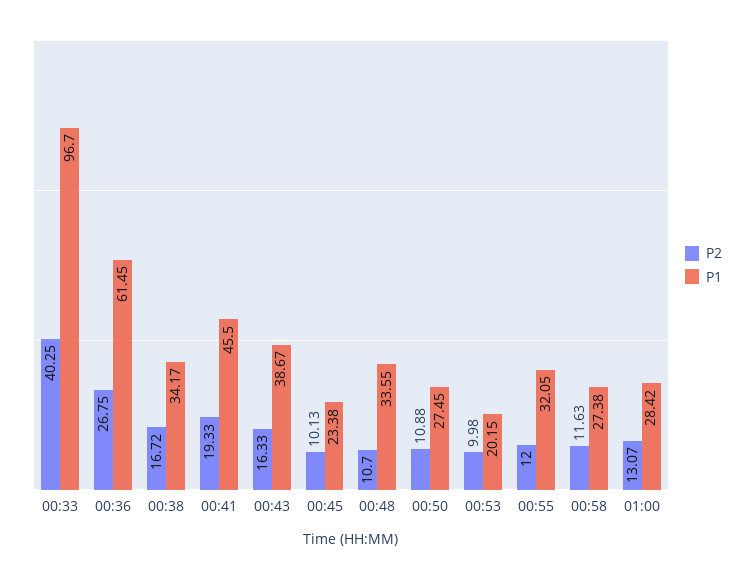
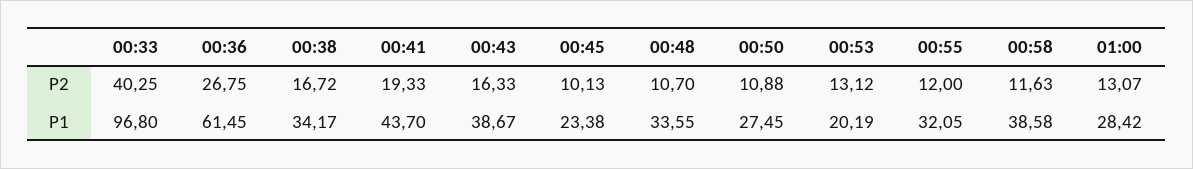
  {
    "P2": {
      "00:33": 40.25,
      "00:36": 26.75,
      "00:38": 16.72,
      "00:41": 19.33,
      "00:43": 16.33,
      "00:45": 10.13,
      "00:48": 10.7,
      "00:50": 10.88,
-     "00:53": 9.98,
+     "00:53": 13.12,
      "00:55": 12,
      "00:58": 11.63,
      "01:00": 13.07
    },
    "P1": {
-     "00:33": 96.7,
+     "00:33": 96.8,
      "00:36": 61.45,
      "00:38": 34.17,
-     "00:41": 45.5,
+     "00:41": 43.7,
      "00:43": 38.67,
      "00:45": 23.38,
      "00:48": 33.55,
      "00:50": 27.45,
-     "00:53": 20.15,
+     "00:53": 20.19,
      "00:55": 32.05,
-     "00:58": 27.38,
+     "00:58": 38.58,
      "01:00": 28.42
    }
  }

